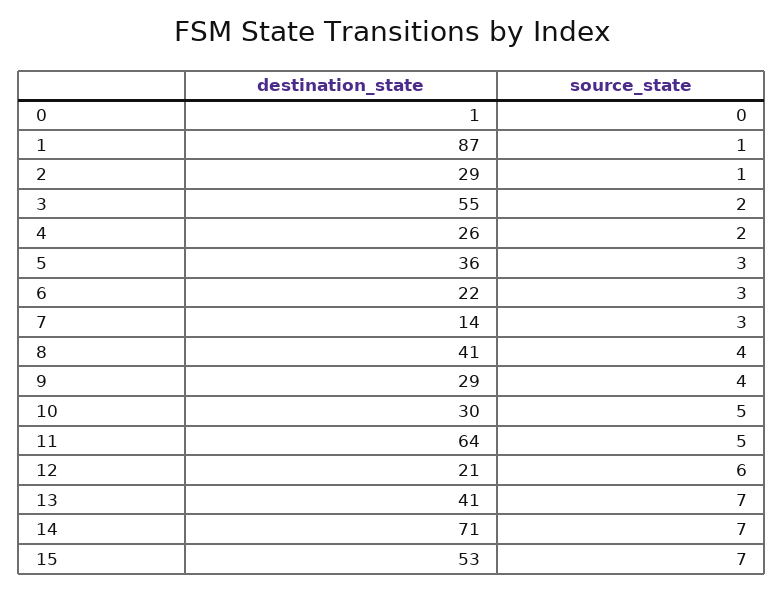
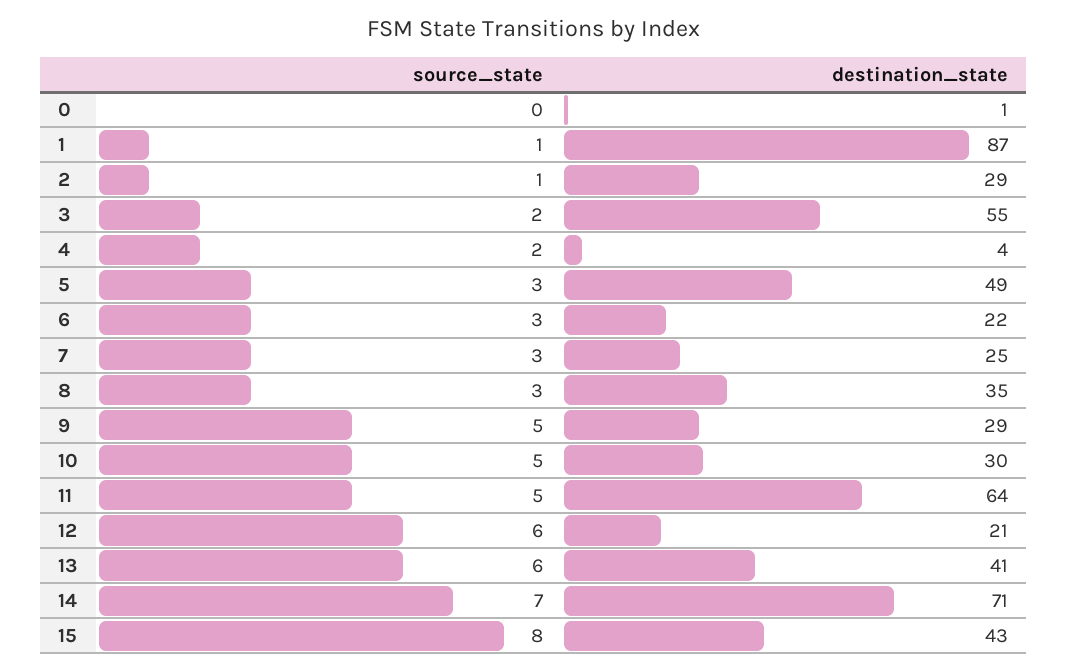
  {
    "destination_state": {
      "0": 1,
      "1": 87,
      "2": 29,
      "3": 55,
-     "4": 26,
+     "4": 4,
-     "5": 36,
+     "5": 49,
      "6": 22,
-     "7": 14,
+     "7": 25,
-     "8": 41,
+     "8": 35,
      "9": 29,
      "10": 30,
      "11": 64,
      "12": 21,
      "13": 41,
      "14": 71,
-     "15": 53
+     "15": 43
    },
    "source_state": {
      "0": 0,
      "1": 1,
      "2": 1,
      "3": 2,
      "4": 2,
      "5": 3,
      "6": 3,
      "7": 3,
-     "8": 4,
+     "8": 3,
-     "9": 4,
+     "9": 5,
      "10": 5,
      "11": 5,
      "12": 6,
-     "13": 7,
+     "13": 6,
      "14": 7,
-     "15": 7
+     "15": 8
    }
  }

